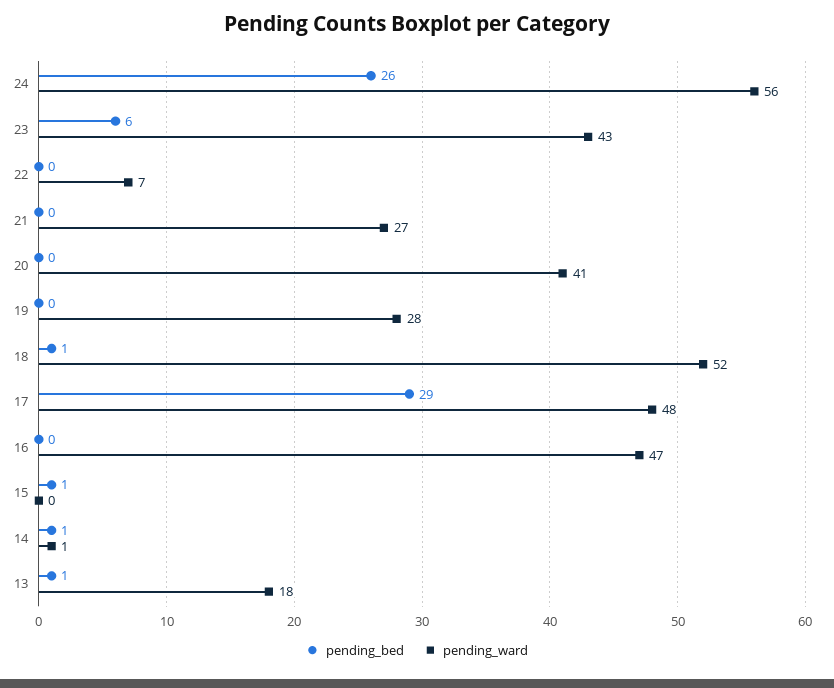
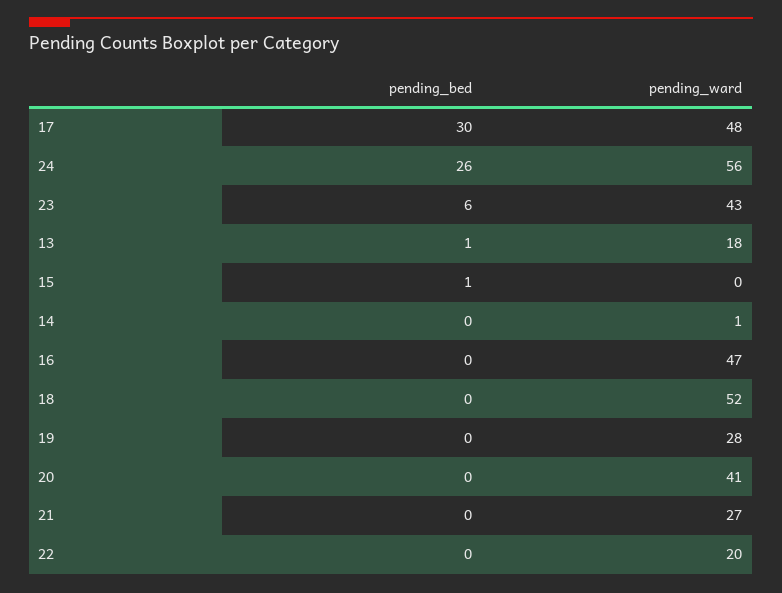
  {
    "pending_bed": {
      "24": 26,
      "23": 6,
      "22": 0,
      "21": 0,
      "20": 0,
      "19": 0,
-     "18": 1,
+     "18": 0,
-     "17": 29,
+     "17": 30,
      "16": 0,
      "15": 1,
-     "14": 1,
+     "14": 0,
      "13": 1
    },
    "pending_ward": {
      "24": 56,
      "23": 43,
-     "22": 7,
+     "22": 20,
      "21": 27,
      "20": 41,
      "19": 28,
      "18": 52,
      "17": 48,
      "16": 47,
      "15": 0,
      "14": 1,
      "13": 18
    }
  }

